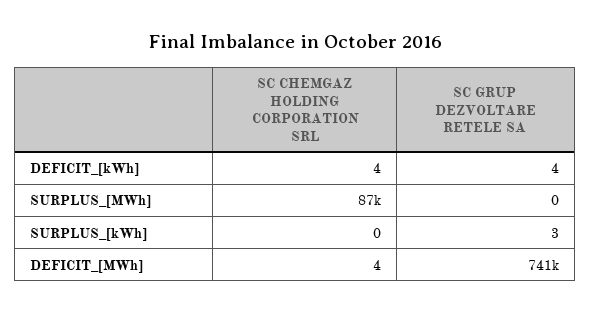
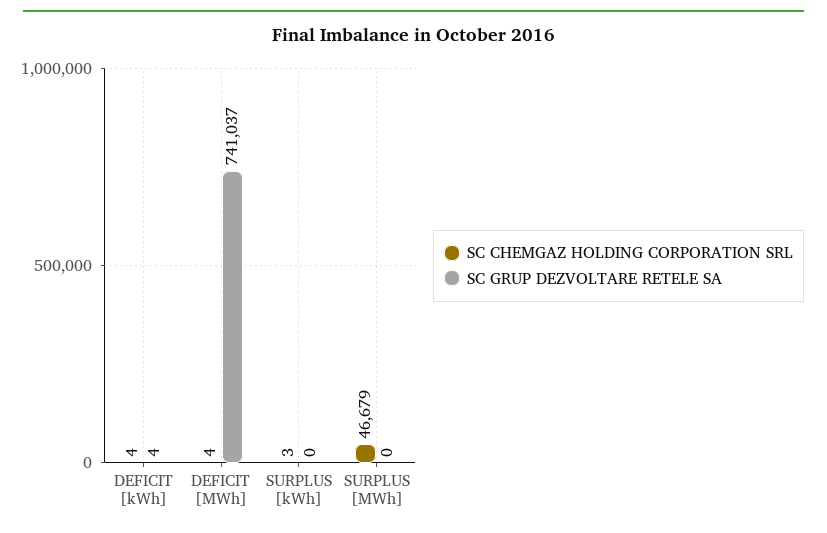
  {
    "SC CHEMGAZ HOLDING CORPORATION SRL": {
      "DEFICIT_[kWh]": 4,
-     "SURPLUS_[MWh]": 87000,
+     "SURPLUS_[MWh]": 46679,
-     "SURPLUS_[kWh]": 0,
+     "SURPLUS_[kWh]": 3,
      "DEFICIT_[MWh]": 4
    },
    "SC GRUP DEZVOLTARE RETELE SA": {
      "DEFICIT_[kWh]": 4,
      "SURPLUS_[MWh]": 0,
-     "SURPLUS_[kWh]": 3,
+     "SURPLUS_[kWh]": 0,
      "DEFICIT_[MWh]": 741037
    }
  }

